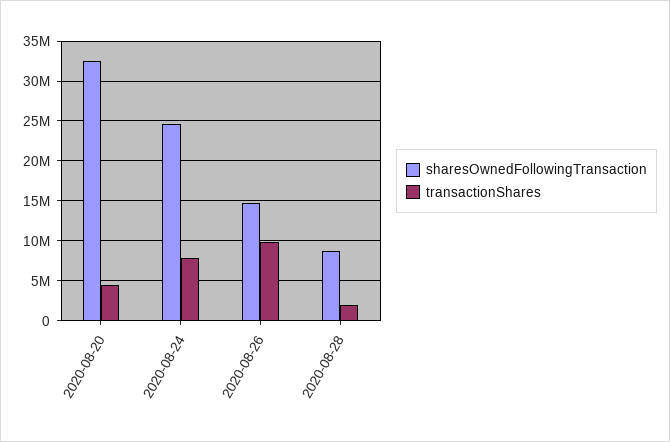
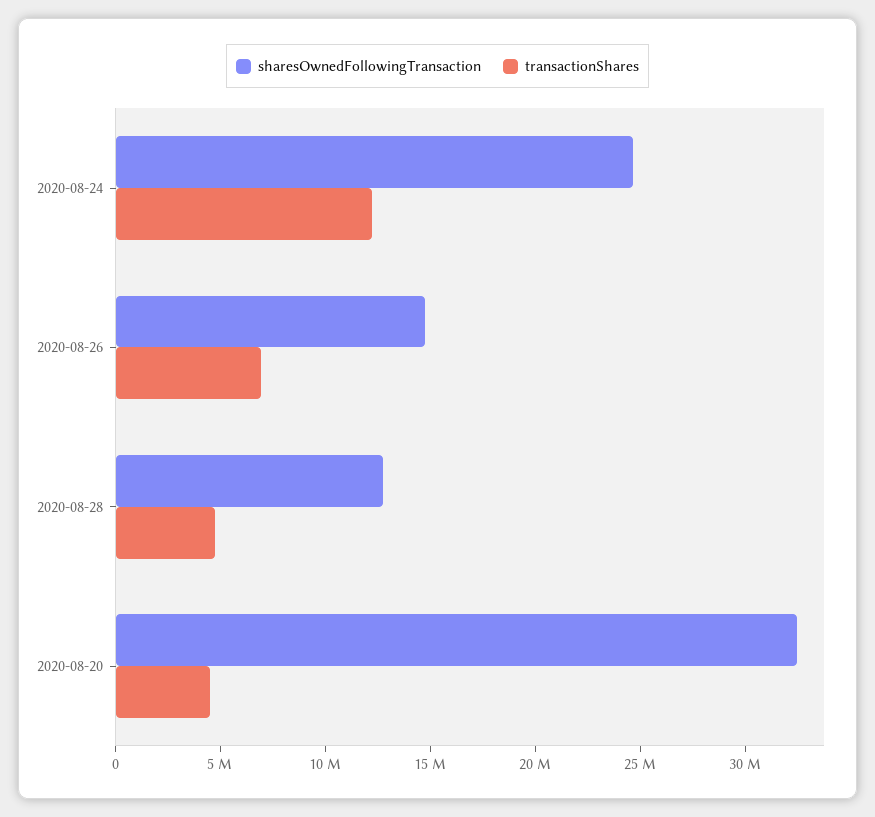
  {
    "sharesOwnedFollowingTransaction": {
      "2020-08-20": 32000000,
      "2020-08-24": 25000000,
      "2020-08-26": 15000000,
-     "2020-08-28": 9000000
+     "2020-08-28": 13000000
    },
    "transactionShares": {
      "2020-08-20": 5000000,
-     "2020-08-24": 8000000,
+     "2020-08-24": 12000000,
-     "2020-08-26": 10000000,
+     "2020-08-26": 7000000,
-     "2020-08-28": 2000000
+     "2020-08-28": 5000000
    }
  }

